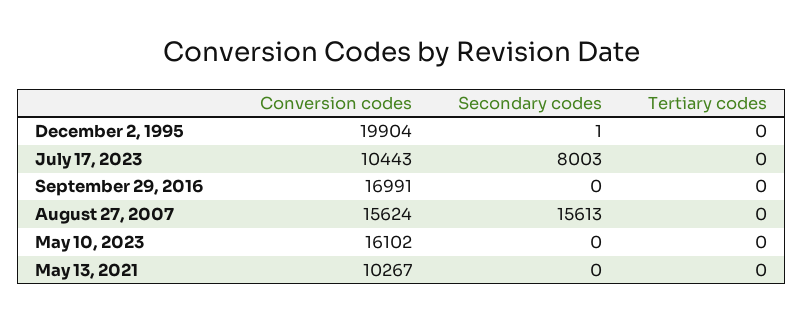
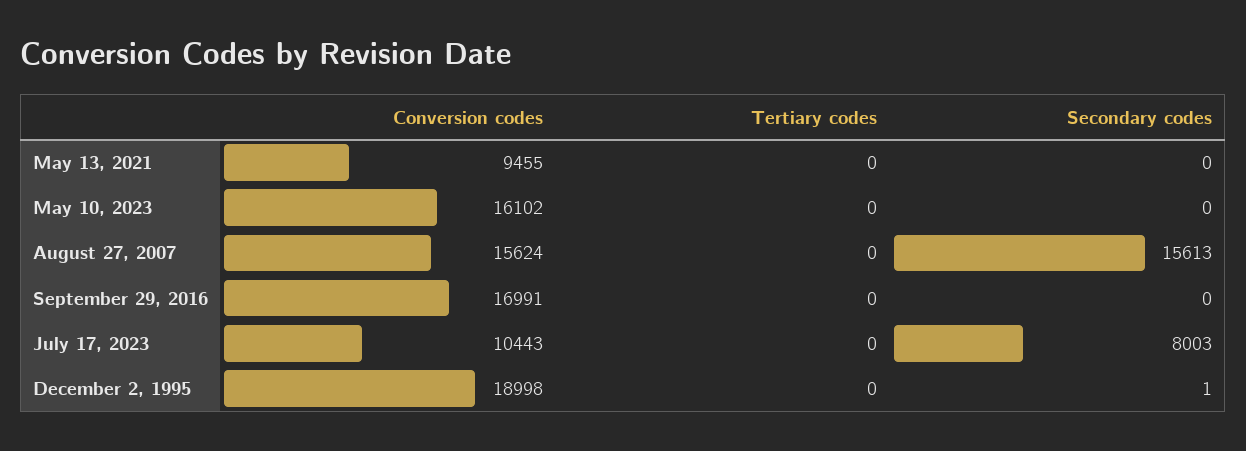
  {
    "Conversion codes": {
-     "December 2, 1995": 19904,
+     "December 2, 1995": 18998,
      "July 17, 2023": 10443,
      "September 29, 2016": 16991,
      "August 27, 2007": 15624,
      "May 10, 2023": 16102,
-     "May 13, 2021": 10267
+     "May 13, 2021": 9455
    },
    "Secondary codes": {
      "December 2, 1995": 1,
      "July 17, 2023": 8003,
      "September 29, 2016": 0,
      "August 27, 2007": 15613,
      "May 10, 2023": 0,
      "May 13, 2021": 0
    },
    "Tertiary codes": {
      "December 2, 1995": 0,
      "July 17, 2023": 0,
      "September 29, 2016": 0,
      "August 27, 2007": 0,
      "May 10, 2023": 0,
      "May 13, 2021": 0
    }
  }

